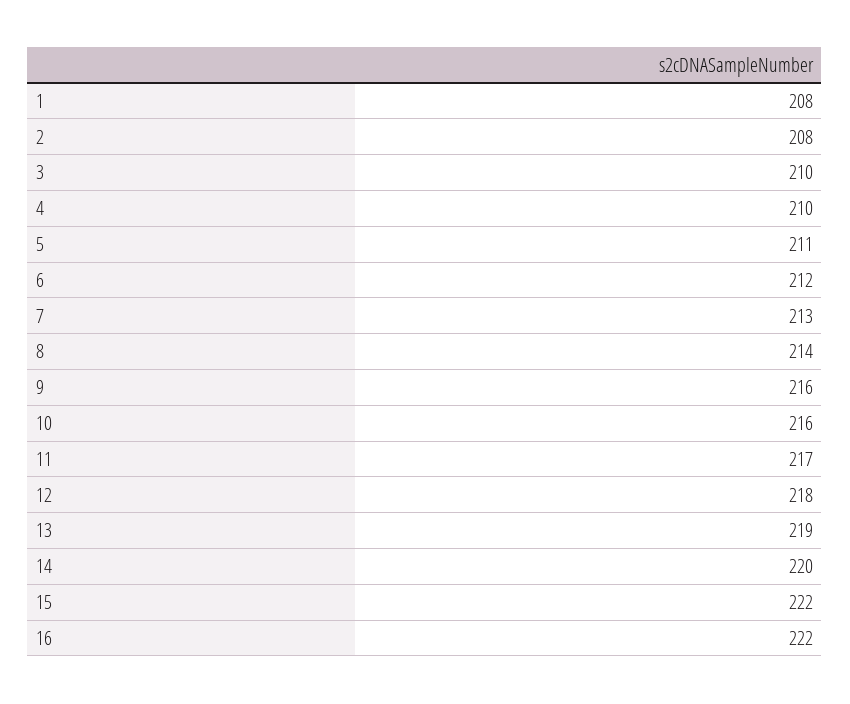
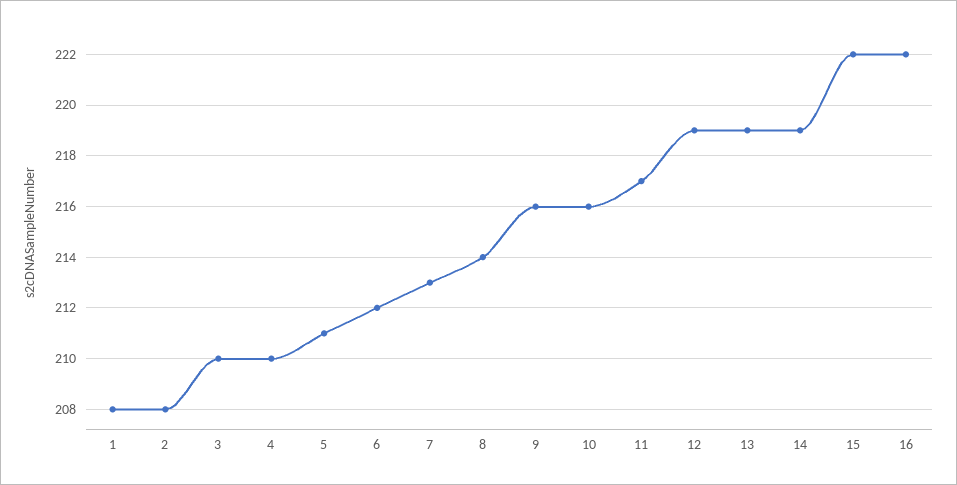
  {
    "1": 208,
    "2": 208,
    "3": 210,
    "4": 210,
    "5": 211,
    "6": 212,
    "7": 213,
    "8": 214,
    "9": 216,
    "10": 216,
    "11": 217,
-   "12": 218,
+   "12": 219,
    "13": 219,
-   "14": 220,
+   "14": 219,
    "15": 222,
    "16": 222
  }

